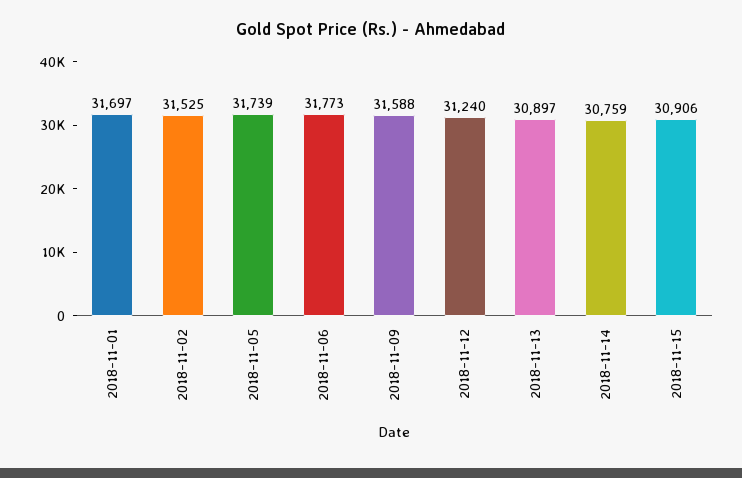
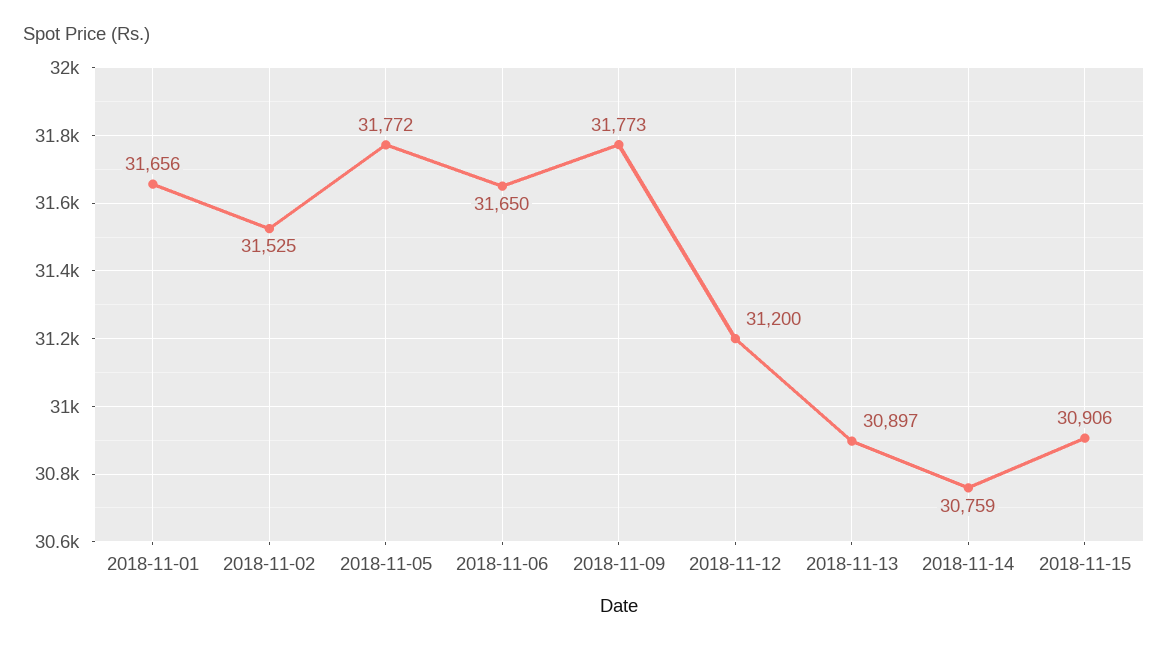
  {
-   "2018-11-01": 31697,
+   "2018-11-01": 31656,
    "2018-11-02": 31525,
-   "2018-11-05": 31739,
+   "2018-11-05": 31772,
-   "2018-11-06": 31773,
+   "2018-11-06": 31650,
-   "2018-11-09": 31588,
+   "2018-11-09": 31773,
-   "2018-11-12": 31240,
+   "2018-11-12": 31200,
    "2018-11-13": 30897,
    "2018-11-14": 30759,
    "2018-11-15": 30906
  }

